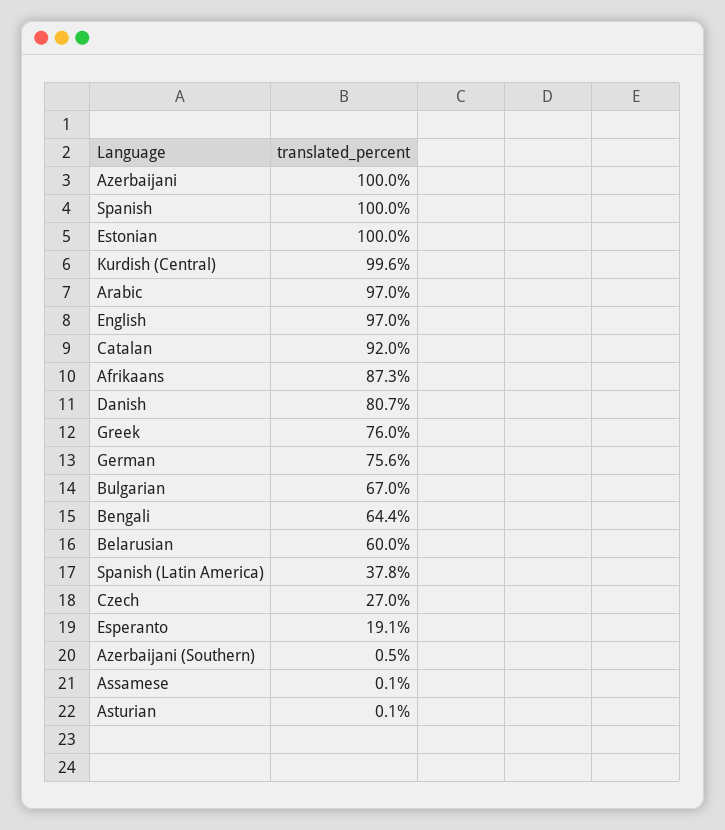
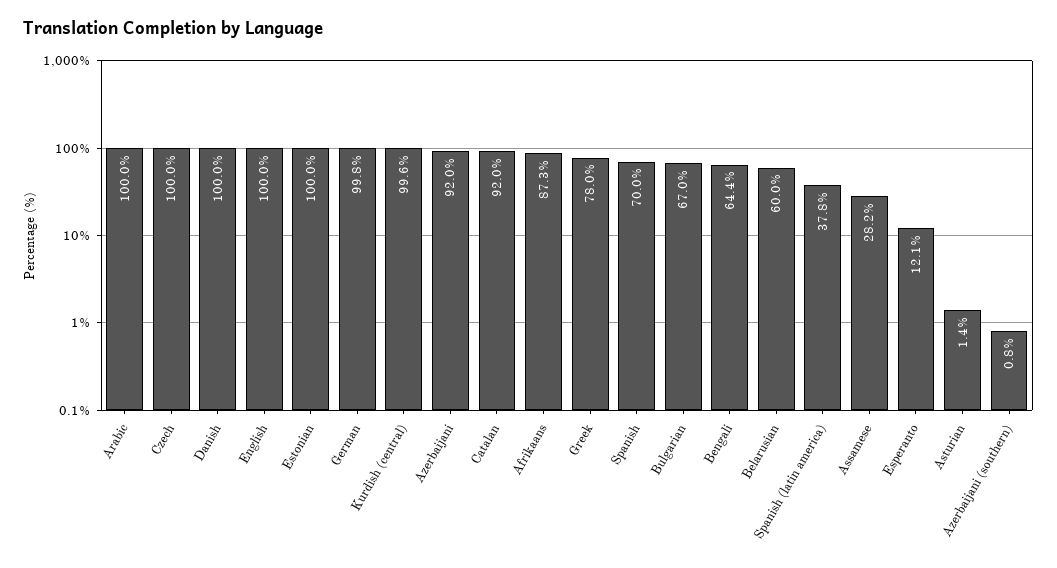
  {
-   "Azerbaijani": 100,
+   "Azerbaijani": 92,
-   "Spanish": 100,
+   "Spanish": 70,
    "Estonian": 100,
    "Kurdish (Central)": 99.6,
-   "Arabic": 97,
+   "Arabic": 100,
-   "English": 97,
+   "English": 100,
    "Catalan": 92,
    "Afrikaans": 87.3,
-   "Danish": 80.7,
+   "Danish": 100,
-   "Greek": 76,
+   "Greek": 78,
-   "German": 75.6,
+   "German": 99.8,
    "Bulgarian": 67,
    "Bengali": 64.4,
    "Belarusian": 60,
    "Spanish (Latin America)": 37.8,
-   "Czech": 27,
+   "Czech": 100,
-   "Esperanto": 19.1,
+   "Esperanto": 12.1,
-   "Azerbaijani (Southern)": 0.5,
+   "Azerbaijani (Southern)": 0.8,
-   "Assamese": 0.1,
+   "Assamese": 28.2,
-   "Asturian": 0.1
+   "Asturian": 1.4
  }

